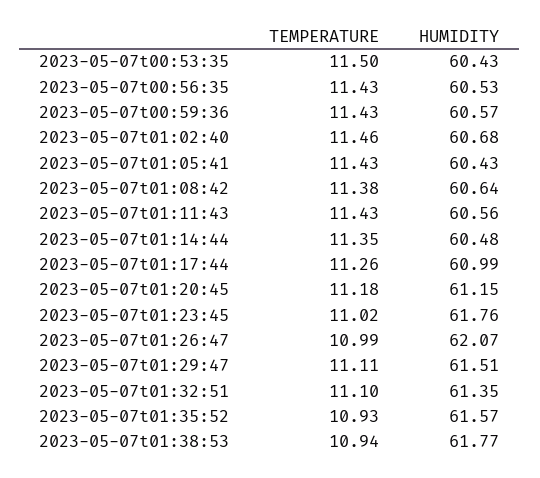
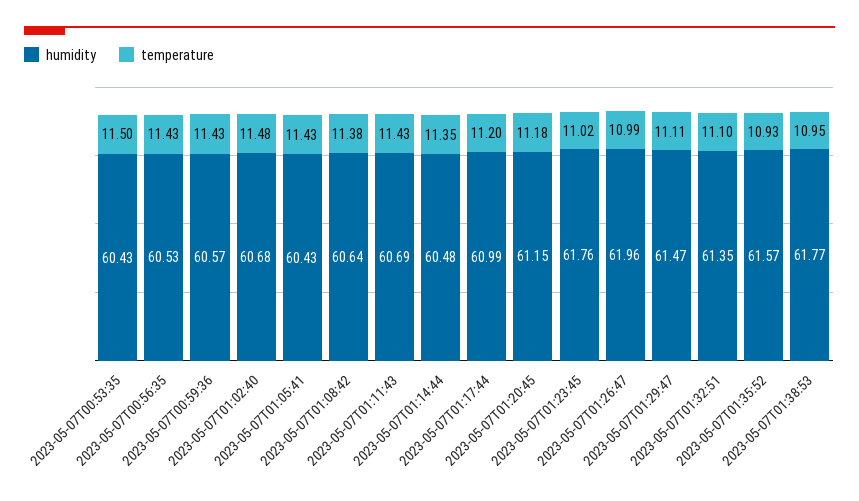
  {
    "TEMPERATURE": {
      "2023-05-07t00:53:35": 11.5,
      "2023-05-07t00:56:35": 11.43,
      "2023-05-07t00:59:36": 11.43,
-     "2023-05-07t01:02:40": 11.46,
+     "2023-05-07t01:02:40": 11.48,
      "2023-05-07t01:05:41": 11.43,
      "2023-05-07t01:08:42": 11.38,
      "2023-05-07t01:11:43": 11.43,
      "2023-05-07t01:14:44": 11.35,
-     "2023-05-07t01:17:44": 11.26,
+     "2023-05-07t01:17:44": 11.2,
      "2023-05-07t01:20:45": 11.18,
      "2023-05-07t01:23:45": 11.02,
      "2023-05-07t01:26:47": 10.99,
      "2023-05-07t01:29:47": 11.11,
      "2023-05-07t01:32:51": 11.1,
      "2023-05-07t01:35:52": 10.93,
-     "2023-05-07t01:38:53": 10.94
+     "2023-05-07t01:38:53": 10.95
    },
    "HUMIDITY": {
      "2023-05-07t00:53:35": 60.43,
      "2023-05-07t00:56:35": 60.53,
      "2023-05-07t00:59:36": 60.57,
      "2023-05-07t01:02:40": 60.68,
      "2023-05-07t01:05:41": 60.43,
      "2023-05-07t01:08:42": 60.64,
-     "2023-05-07t01:11:43": 60.56,
+     "2023-05-07t01:11:43": 60.69,
      "2023-05-07t01:14:44": 60.48,
      "2023-05-07t01:17:44": 60.99,
      "2023-05-07t01:20:45": 61.15,
      "2023-05-07t01:23:45": 61.76,
-     "2023-05-07t01:26:47": 62.07,
+     "2023-05-07t01:26:47": 61.96,
-     "2023-05-07t01:29:47": 61.51,
+     "2023-05-07t01:29:47": 61.47,
      "2023-05-07t01:32:51": 61.35,
      "2023-05-07t01:35:52": 61.57,
      "2023-05-07t01:38:53": 61.77
    }
  }

